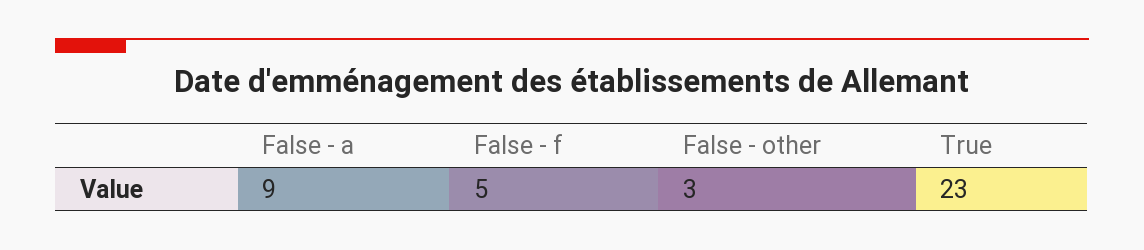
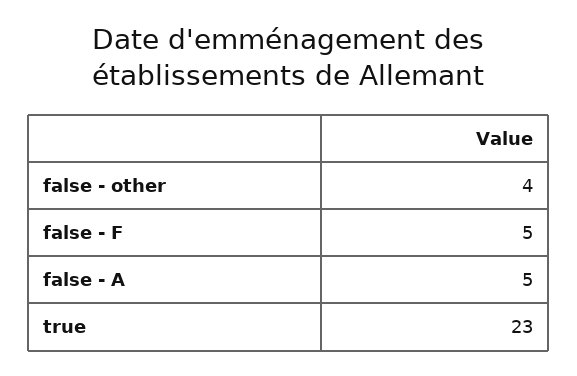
  {
-   "False - a": 9,
+   "False - a": 5,
    "False - f": 5,
-   "False - other": 3,
+   "False - other": 4,
    "True": 23
  }

